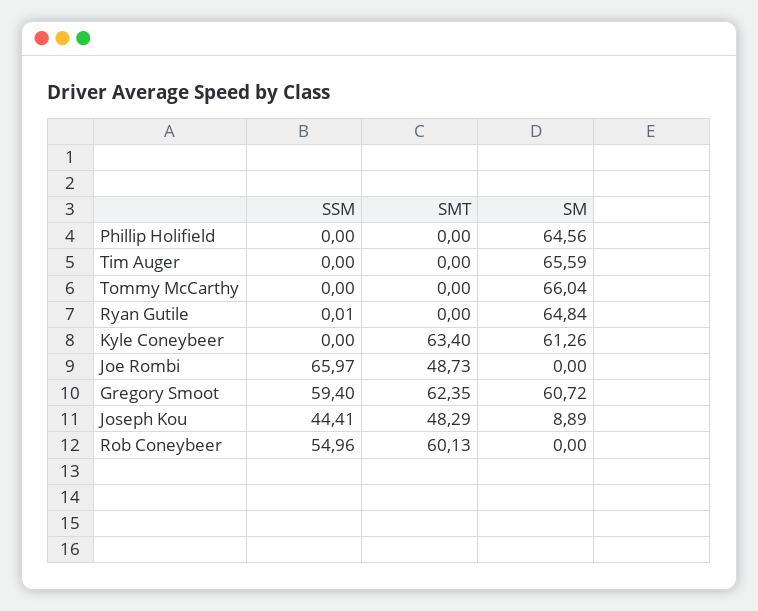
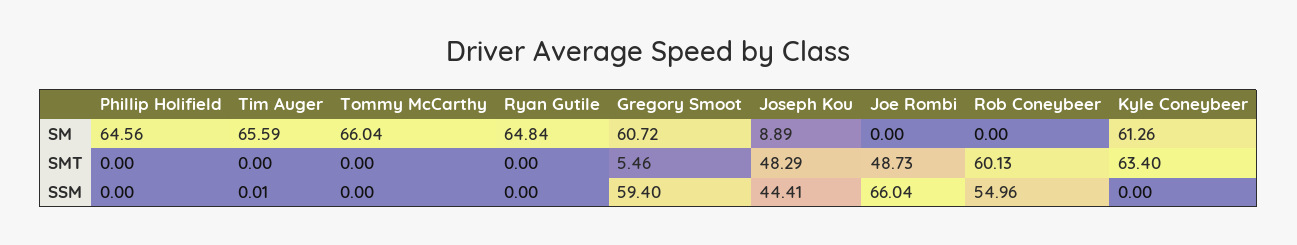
  {
    "SSM": {
      "Phillip Holifield": 0,
-     "Tim Auger": 0,
+     "Tim Auger": 0.01,
      "Tommy McCarthy": 0,
-     "Ryan Gutile": 0.01,
+     "Ryan Gutile": 0,
      "Kyle Coneybeer": 0,
-     "Joe Rombi": 65.97,
+     "Joe Rombi": 66.04,
      "Gregory Smoot": 59.4,
      "Joseph Kou": 44.41,
      "Rob Coneybeer": 54.96
    },
    "SMT": {
      "Phillip Holifield": 0,
      "Tim Auger": 0,
      "Tommy McCarthy": 0,
      "Ryan Gutile": 0,
      "Kyle Coneybeer": 63.4,
      "Joe Rombi": 48.73,
-     "Gregory Smoot": 62.35,
+     "Gregory Smoot": 5.46,
      "Joseph Kou": 48.29,
      "Rob Coneybeer": 60.13
    },
    "SM": {
      "Phillip Holifield": 64.56,
      "Tim Auger": 65.59,
      "Tommy McCarthy": 66.04,
      "Ryan Gutile": 64.84,
      "Kyle Coneybeer": 61.26,
      "Joe Rombi": 0,
      "Gregory Smoot": 60.72,
      "Joseph Kou": 8.89,
      "Rob Coneybeer": 0
    }
  }

